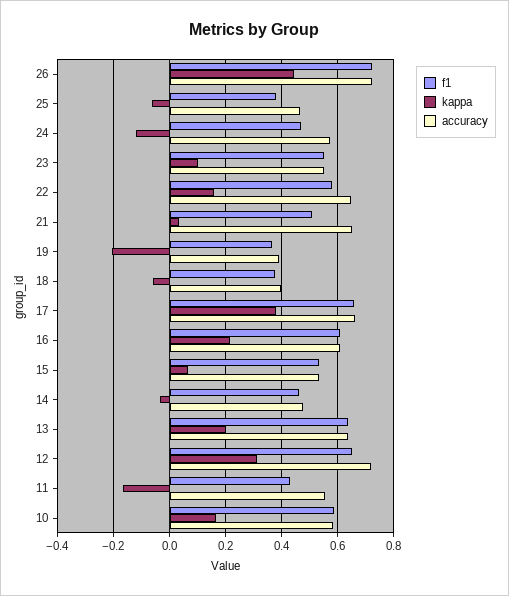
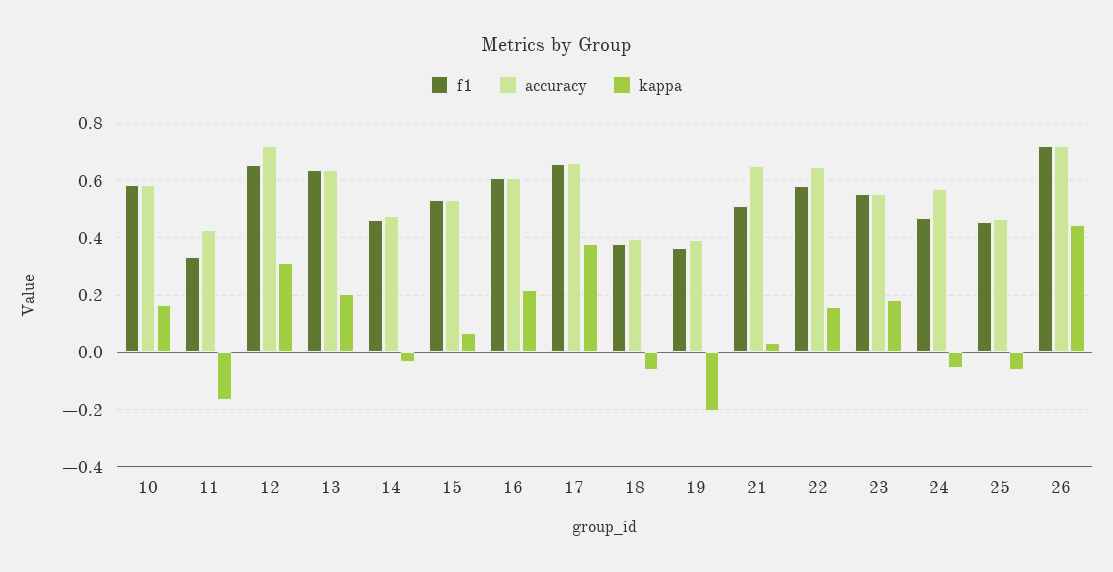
  {
    "f1": {
      "26": 0.725,
-     "25": 0.375,
+     "25": 0.45,
      "24": 0.475,
      "23": 0.55,
      "22": 0.575,
      "21": 0.5,
      "19": 0.375,
      "18": 0.375,
      "17": 0.65,
      "16": 0.6,
      "15": 0.525,
      "14": 0.475,
      "13": 0.625,
      "12": 0.65,
-     "11": 0.425,
+     "11": 0.325,
      "10": 0.575
    },
    "kappa": {
      "26": 0.45,
      "25": -0.05,
-     "24": -0.125,
+     "24": -0.05,
-     "23": 0.1,
+     "23": 0.175,
      "22": 0.15,
      "21": 0.025,
      "19": -0.2,
      "18": -0.05,
      "17": 0.375,
      "16": 0.225,
      "15": 0.075,
      "14": -0.025,
      "13": 0.2,
      "12": 0.325,
      "11": -0.175,
      "10": 0.175
    },
    "accuracy": {
      "26": 0.725,
      "25": 0.475,
      "24": 0.575,
      "23": 0.55,
      "22": 0.65,
      "21": 0.65,
      "19": 0.4,
      "18": 0.4,
      "17": 0.65,
      "16": 0.6,
      "15": 0.525,
      "14": 0.475,
      "13": 0.625,
      "12": 0.725,
-     "11": 0.55,
+     "11": 0.425,
      "10": 0.575
    }
  }

